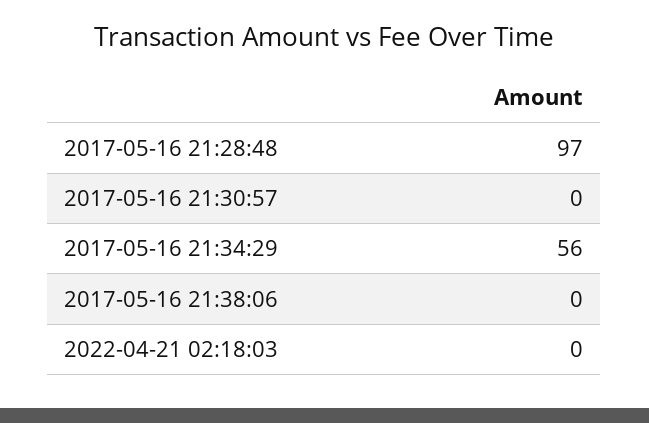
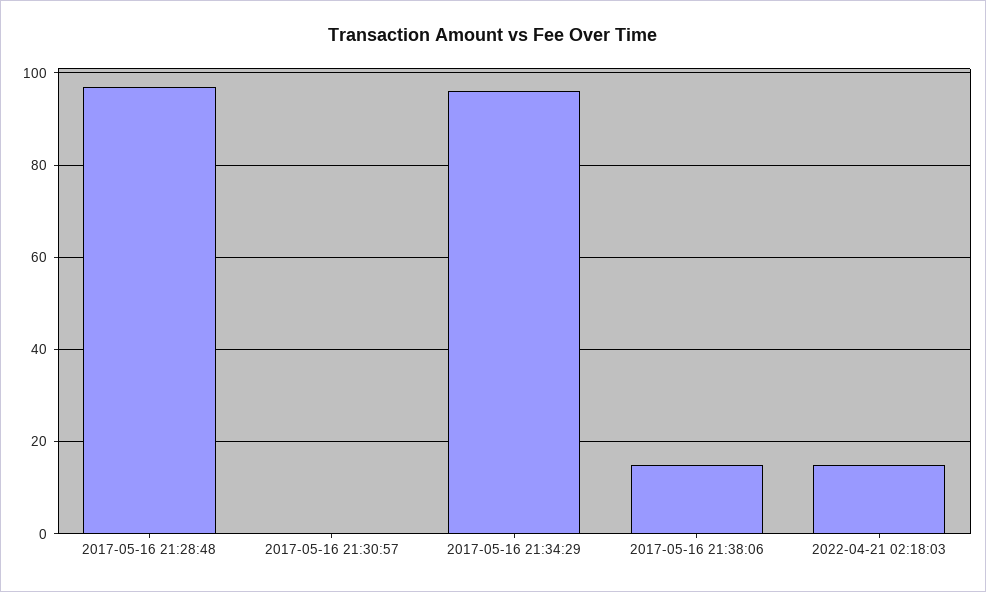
  {
    "2017-05-16 21:28:48": 97,
    "2017-05-16 21:30:57": 0,
-   "2017-05-16 21:34:29": 56,
+   "2017-05-16 21:34:29": 95,
-   "2017-05-16 21:38:06": 0,
+   "2017-05-16 21:38:06": 15,
-   "2022-04-21 02:18:03": 0
+   "2022-04-21 02:18:03": 15
  }

